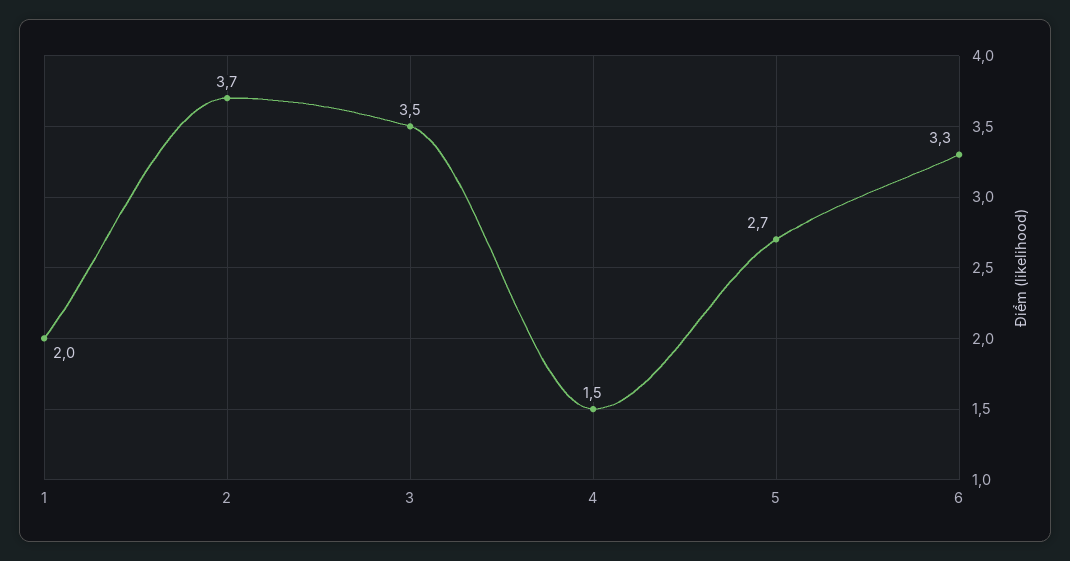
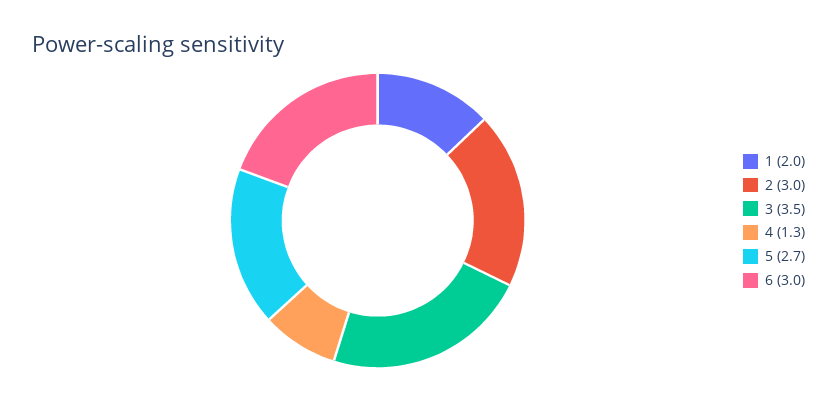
  {
    "1": 2,
-   "2": 3.7,
+   "2": 3,
    "3": 3.5,
-   "4": 1.5,
+   "4": 1.3,
    "5": 2.7,
-   "6": 3.3
+   "6": 3
  }

